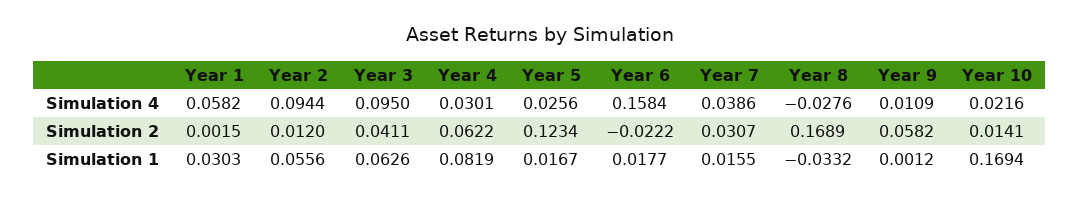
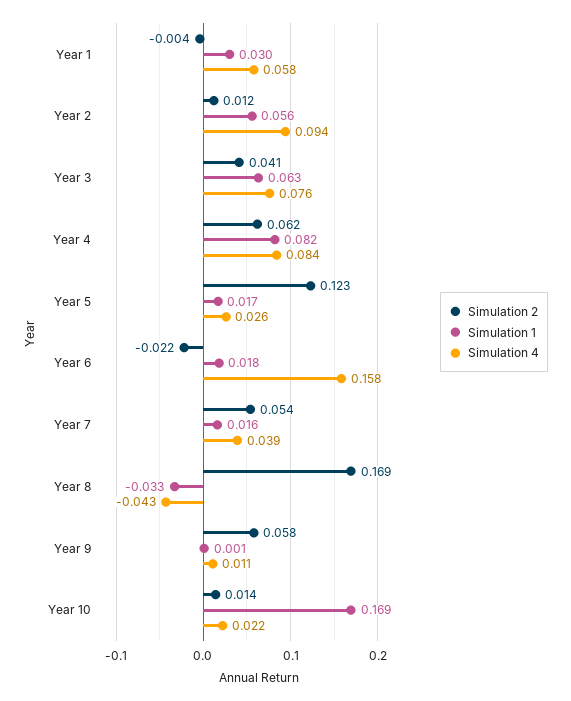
  {
    "Simulation 4": {
      "Year 1": 0.0582,
      "Year 2": 0.0944,
-     "Year 3": 0.095,
+     "Year 3": 0.076,
-     "Year 4": 0.0301,
+     "Year 4": 0.084,
      "Year 5": 0.0256,
      "Year 6": 0.1584,
      "Year 7": 0.0386,
-     "Year 8": -0.0276,
+     "Year 8": -0.043,
      "Year 9": 0.0109,
      "Year 10": 0.0216
    },
    "Simulation 2": {
-     "Year 1": 0.0015,
+     "Year 1": -0.004,
      "Year 2": 0.012,
      "Year 3": 0.0411,
      "Year 4": 0.0622,
      "Year 5": 0.1234,
      "Year 6": -0.0222,
-     "Year 7": 0.0307,
+     "Year 7": 0.054,
      "Year 8": 0.1689,
      "Year 9": 0.0582,
      "Year 10": 0.0141
    },
    "Simulation 1": {
      "Year 1": 0.0303,
      "Year 2": 0.0556,
      "Year 3": 0.0626,
      "Year 4": 0.0819,
      "Year 5": 0.0167,
      "Year 6": 0.0177,
      "Year 7": 0.0155,
      "Year 8": -0.0332,
      "Year 9": 0.0012,
      "Year 10": 0.1694
    }
  }

